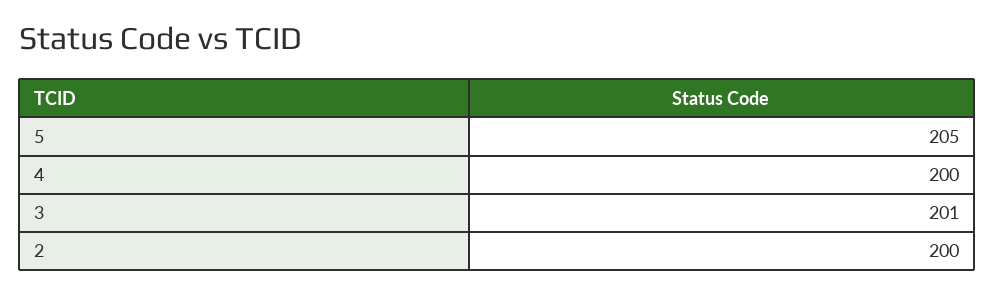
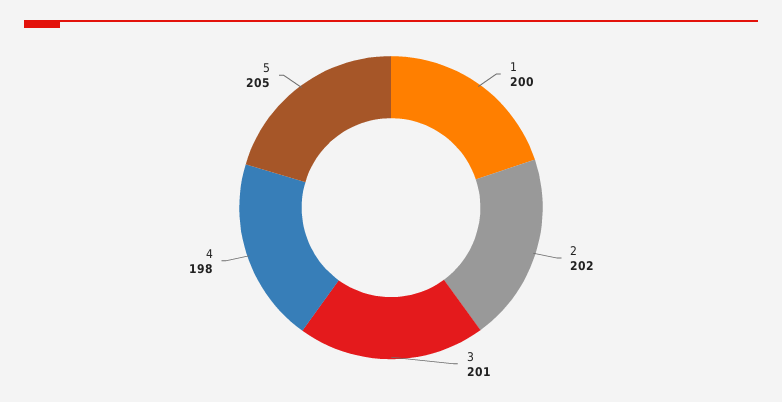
  {
    "5": 205,
-   "4": 200,
+   "4": 198,
    "3": 201,
-   "2": 200
+   "2": 202,
+   "1": 200
  }

